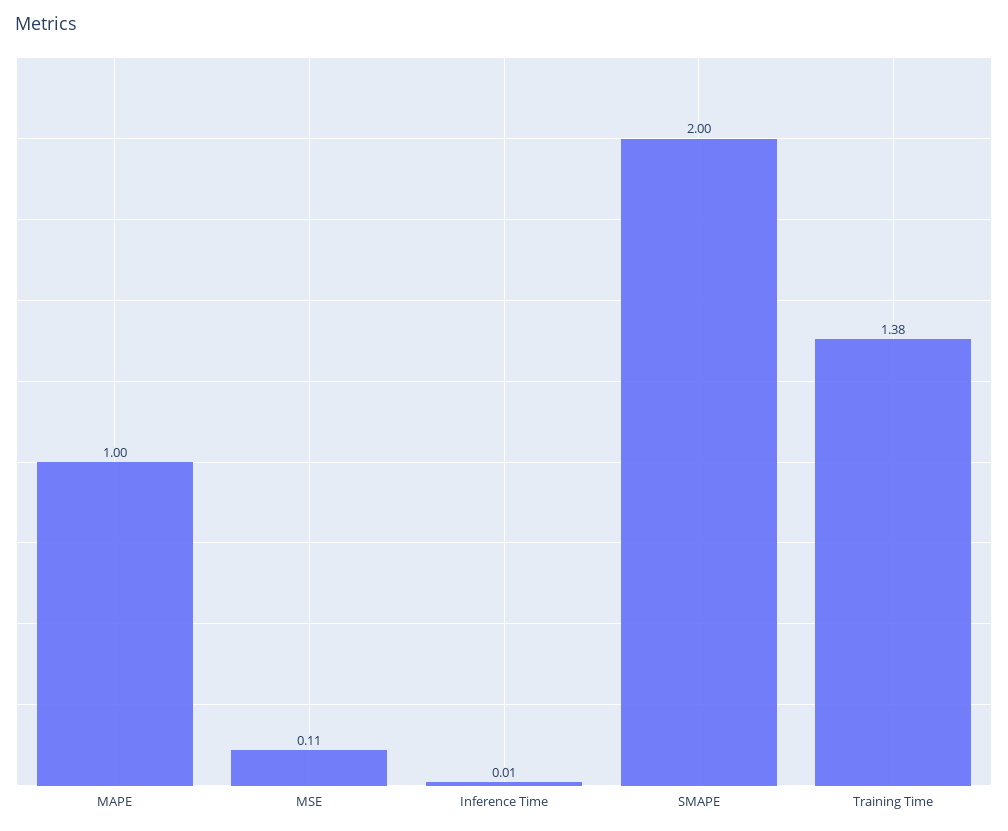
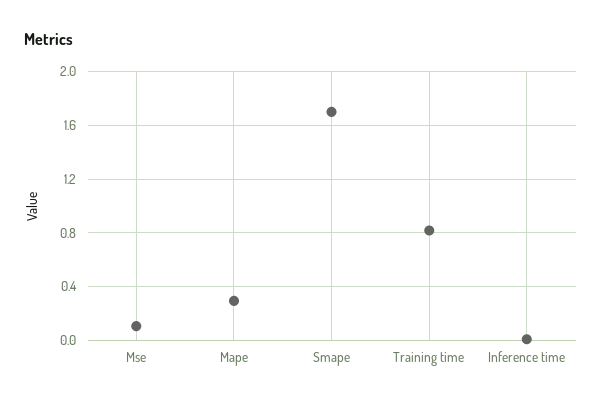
  {
-   "MAPE": 1,
+   "MAPE": 0.3,
    "MSE": 0.11,
    "Inference Time": 0.01,
-   "SMAPE": 2,
+   "SMAPE": 1.7,
-   "Training Time": 1.38
+   "Training Time": 0.8
  }

